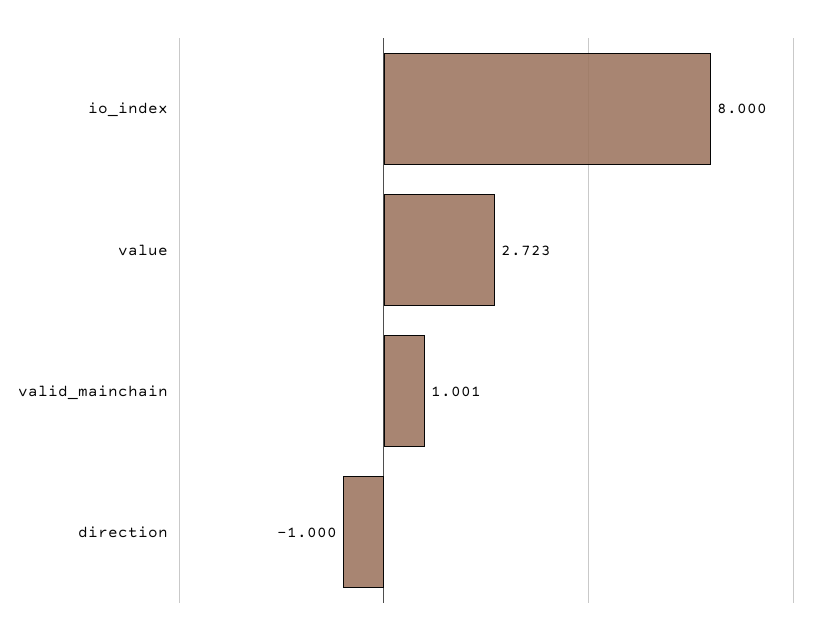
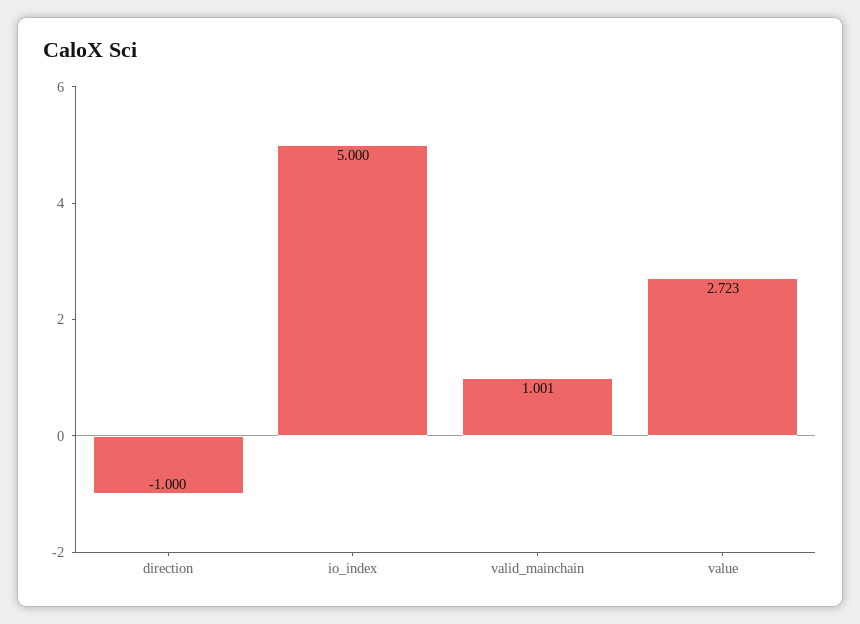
  {
-   "io_index": 8,
+   "io_index": 5,
    "value": 2.723,
    "valid_mainchain": 1.001,
    "direction": -1
  }

